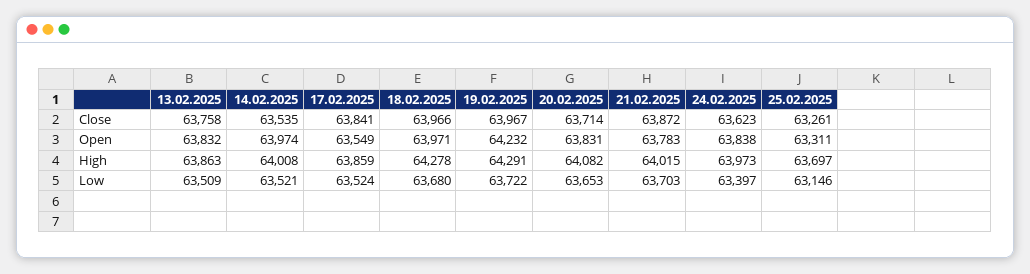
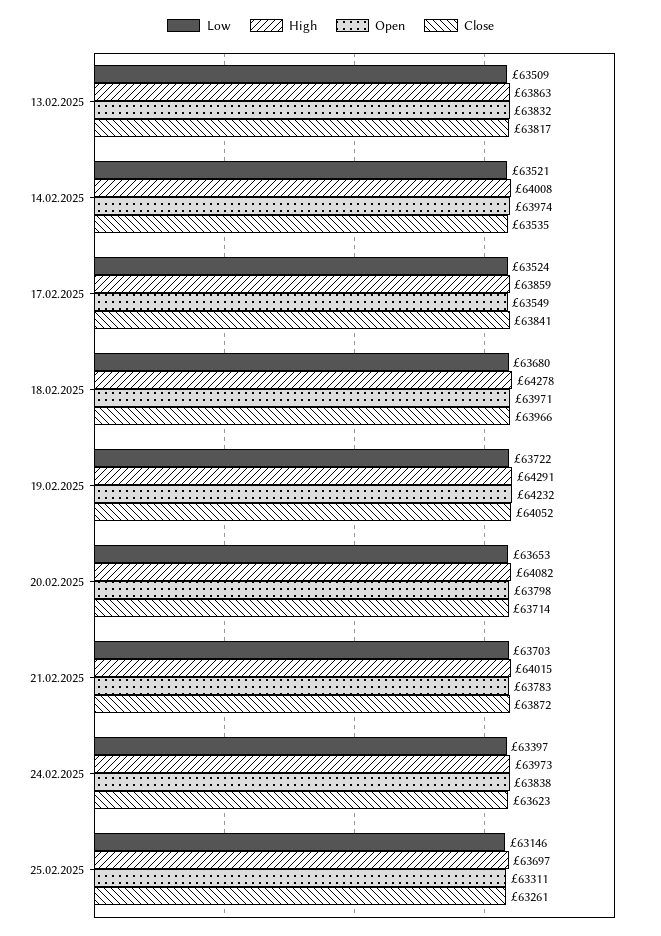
  {
    "Close": {
-     "13.02.2025": 63758,
+     "13.02.2025": 63817,
      "14.02.2025": 63535,
      "17.02.2025": 63841,
      "18.02.2025": 63966,
-     "19.02.2025": 63967,
+     "19.02.2025": 64052,
      "20.02.2025": 63714,
      "21.02.2025": 63872,
      "24.02.2025": 63623,
      "25.02.2025": 63261
    },
    "Open": {
      "13.02.2025": 63832,
      "14.02.2025": 63974,
      "17.02.2025": 63549,
      "18.02.2025": 63971,
      "19.02.2025": 64232,
-     "20.02.2025": 63831,
+     "20.02.2025": 63798,
      "21.02.2025": 63783,
      "24.02.2025": 63838,
      "25.02.2025": 63311
    },
    "High": {
      "13.02.2025": 63863,
      "14.02.2025": 64008,
      "17.02.2025": 63859,
      "18.02.2025": 64278,
      "19.02.2025": 64291,
      "20.02.2025": 64082,
      "21.02.2025": 64015,
      "24.02.2025": 63973,
      "25.02.2025": 63697
    },
    "Low": {
      "13.02.2025": 63509,
      "14.02.2025": 63521,
      "17.02.2025": 63524,
      "18.02.2025": 63680,
      "19.02.2025": 63722,
      "20.02.2025": 63653,
      "21.02.2025": 63703,
      "24.02.2025": 63397,
      "25.02.2025": 63146
    }
  }

